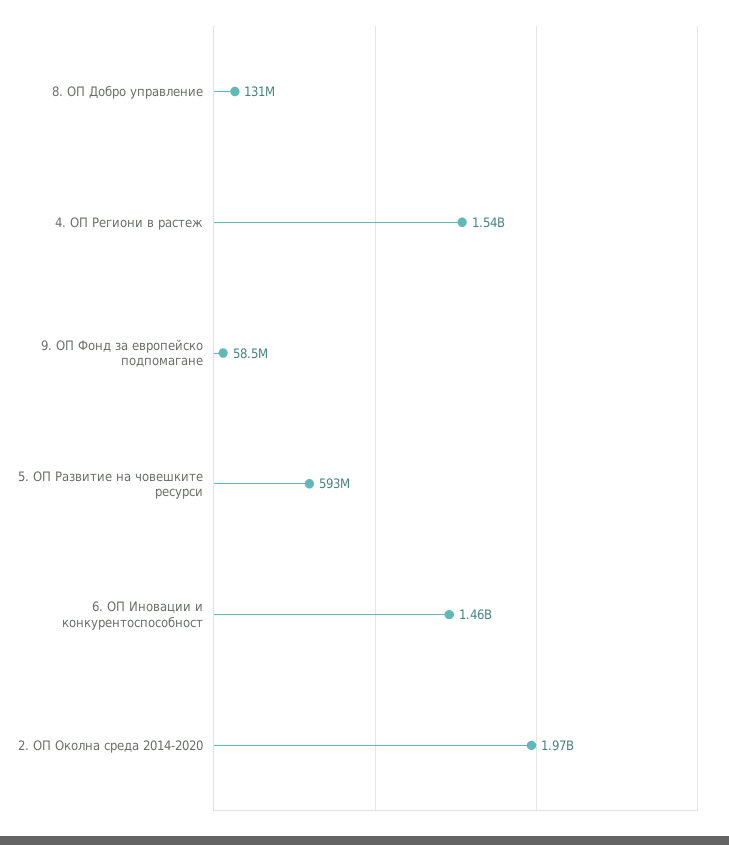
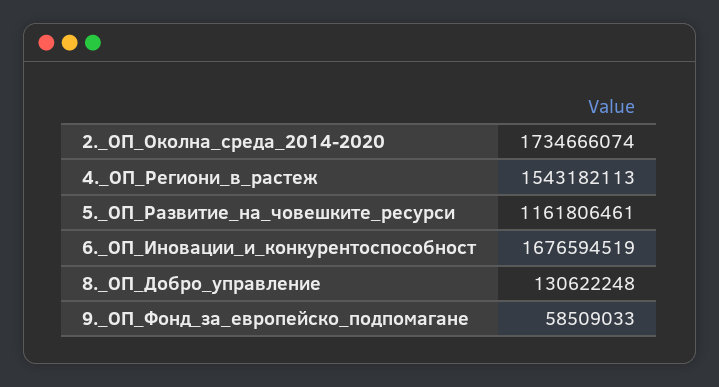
  {
    "8. ОП Добро управление": 130622248,
    "4. ОП Региони в растеж": 1543182113,
    "9. ОП Фонд за европейско подпомагане": 58509033,
-   "5. ОП Развитие на човешките ресурси": 593000000,
+   "5. ОП Развитие на човешките ресурси": 1161806461,
-   "6. ОП Иновации и конкурентоспособност": 1460000000,
+   "6. ОП Иновации и конкурентоспособност": 1676594519,
-   "2. ОП Околна среда 2014-2020": 1970000000
+   "2. ОП Околна среда 2014-2020": 1734666074
  }

